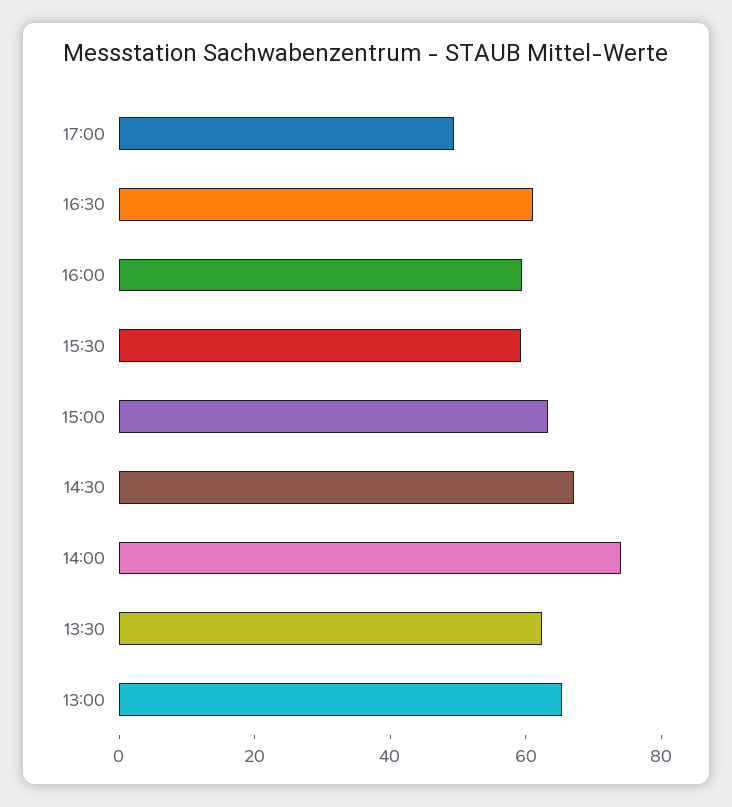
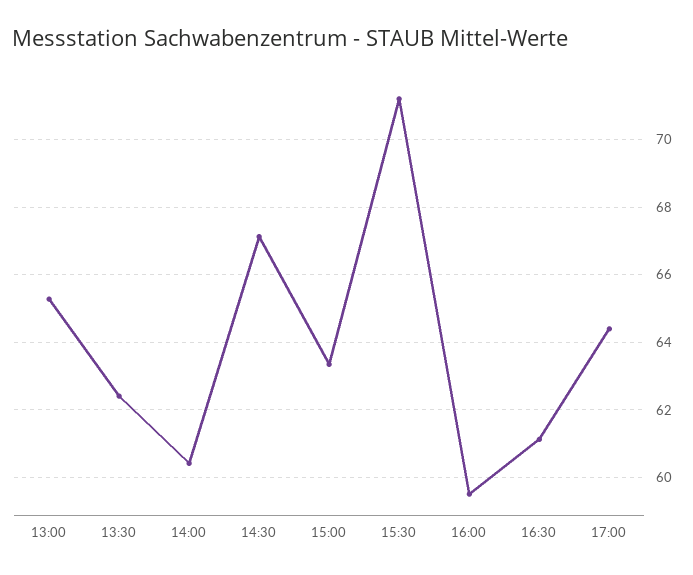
  {
-   "17:00": 50,
+   "17:00": 64.4,
    "16:30": 61.2,
    "16:00": 59.6,
-   "15:30": 60,
+   "15:30": 71.2,
    "15:00": 63.4,
    "14:30": 67.2,
-   "14:00": 75,
+   "14:00": 60.4,
    "13:30": 62.4,
    "13:00": 65.2
  }

